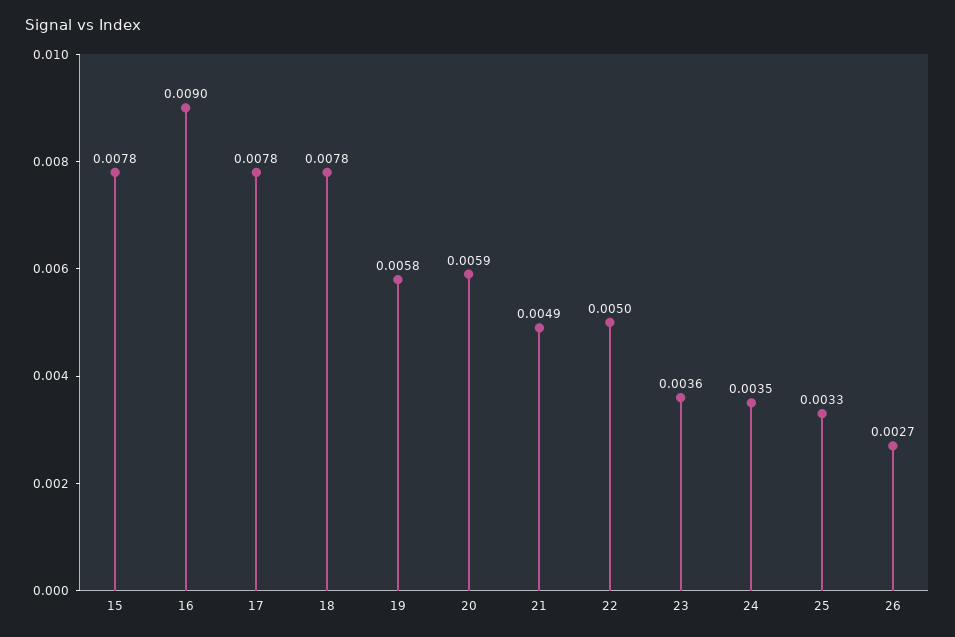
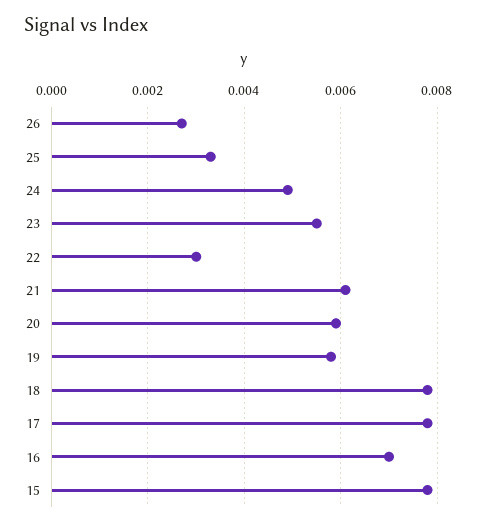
  {
    "15": 0.0078,
-   "16": 0.009,
+   "16": 0.007,
    "17": 0.0078,
    "18": 0.0078,
    "19": 0.0058,
    "20": 0.0059,
-   "21": 0.0049,
+   "21": 0.006,
-   "22": 0.005,
+   "22": 0.003,
-   "23": 0.0036,
+   "23": 0.0055,
-   "24": 0.0035,
+   "24": 0.005,
    "25": 0.0033,
    "26": 0.0027
  }

